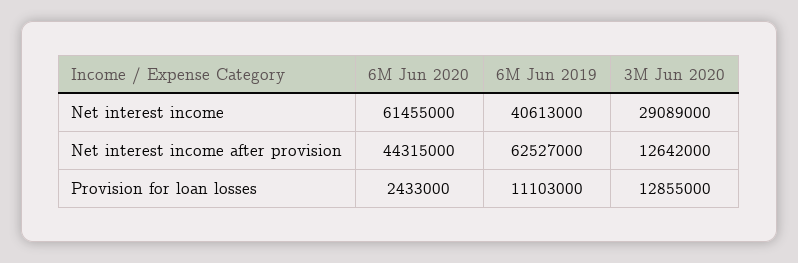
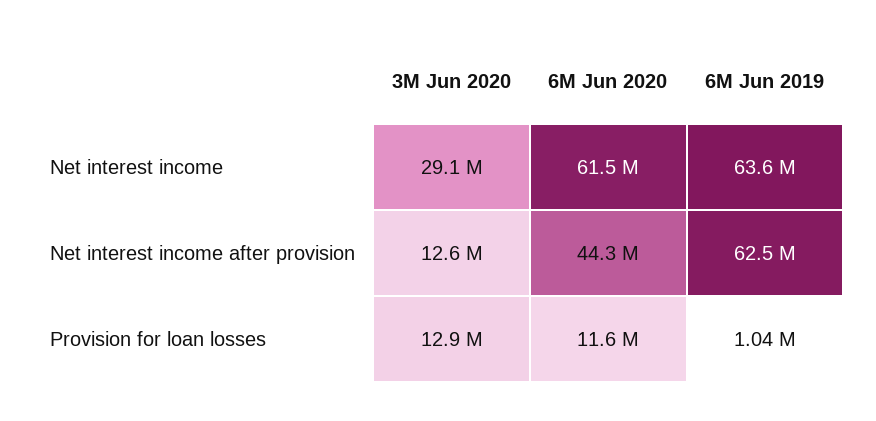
  {
    "6M Jun 2020": {
      "Net interest income": 61455000,
      "Net interest income after provision": 44315000,
-     "Provision for loan losses": 2433000
+     "Provision for loan losses": 11600000
    },
    "6M Jun 2019": {
-     "Net interest income": 40613000,
+     "Net interest income": 63600000,
      "Net interest income after provision": 62527000,
-     "Provision for loan losses": 11103000
+     "Provision for loan losses": 1040000
    },
    "3M Jun 2020": {
      "Net interest income": 29089000,
      "Net interest income after provision": 12642000,
      "Provision for loan losses": 12855000
    }
  }

